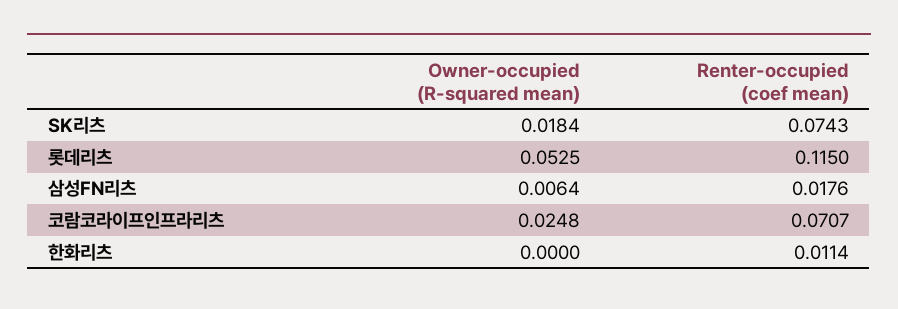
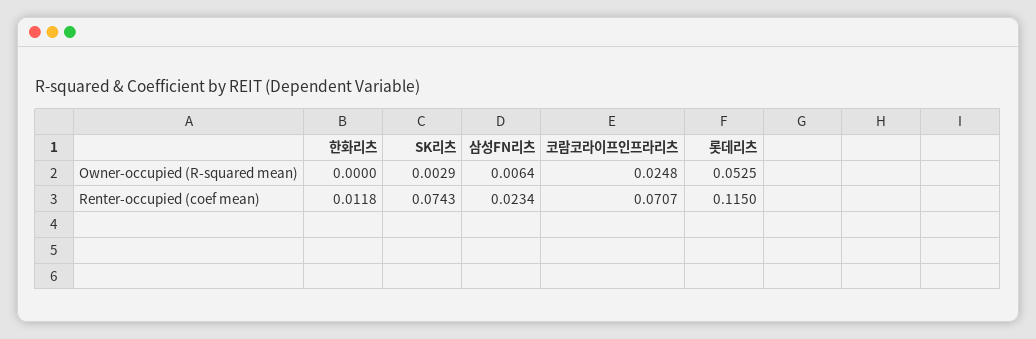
  {
    "Owner-occupied (R-squared mean)": {
-     "SK리츠": 0.0184,
+     "SK리츠": 0.0029,
      "롯데리츠": 0.0525,
      "삼성FN리츠": 0.0064,
      "코람코라이프인프라리츠": 0.0248,
      "한화리츠": 0
    },
    "Renter-occupied (coef mean)": {
      "SK리츠": 0.0743,
      "롯데리츠": 0.115,
-     "삼성FN리츠": 0.0176,
+     "삼성FN리츠": 0.0234,
      "코람코라이프인프라리츠": 0.0707,
-     "한화리츠": 0.0114
+     "한화리츠": 0.0118
    }
  }

